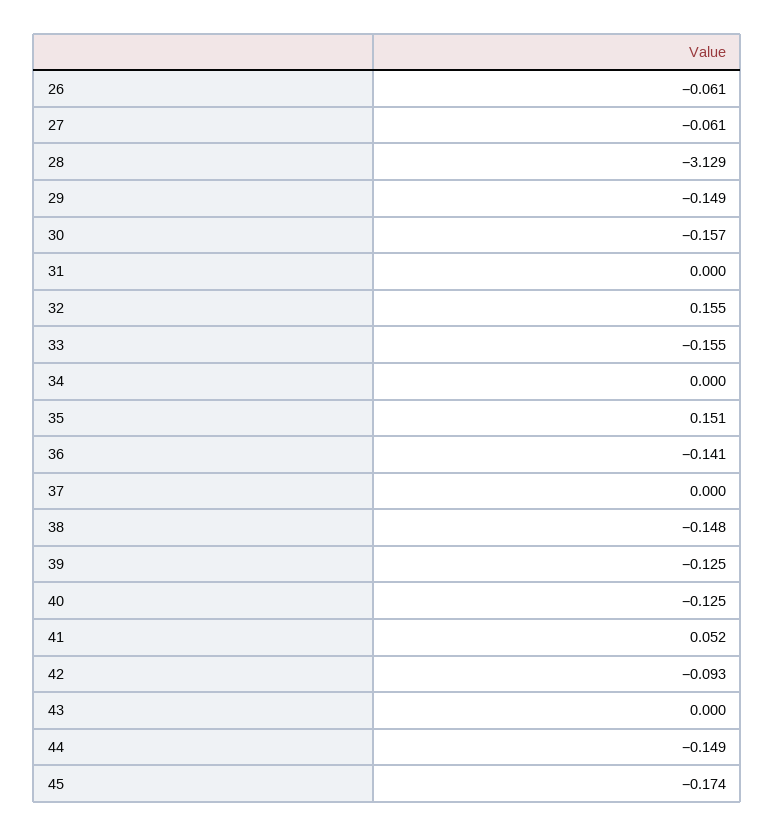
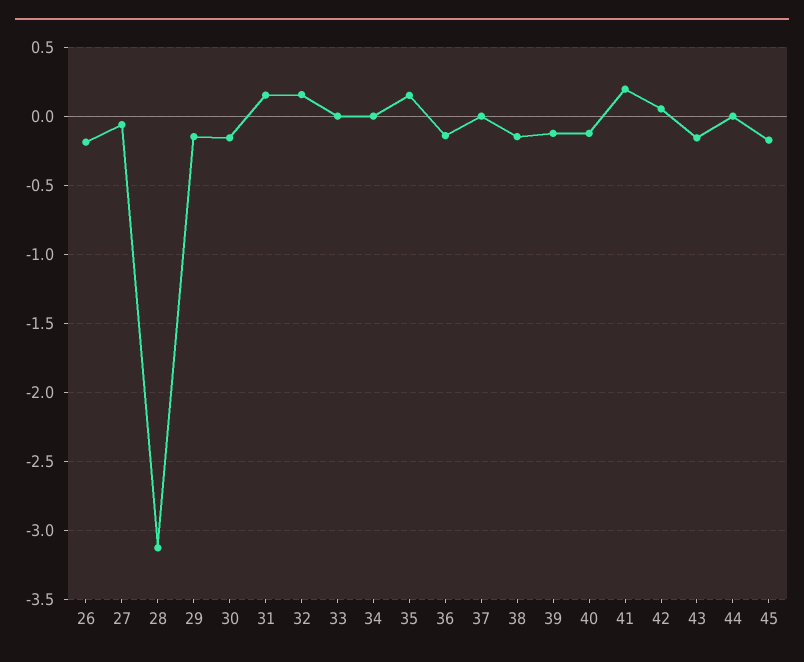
  {
-   "26": -0.061,
+   "26": -0.2,
    "27": -0.061,
    "28": -3.129,
    "29": -0.149,
    "30": -0.157,
-   "31": 0,
+   "31": 0.15,
    "32": 0.155,
-   "33": -0.155,
+   "33": 0,
    "34": 0,
    "35": 0.151,
    "36": -0.141,
    "37": 0,
    "38": -0.148,
    "39": -0.125,
    "40": -0.125,
-   "41": 0.052,
+   "41": 0.2,
-   "42": -0.093,
+   "42": 0.05,
-   "43": 0,
+   "43": -0.15,
-   "44": -0.149,
+   "44": 0,
    "45": -0.174
  }

